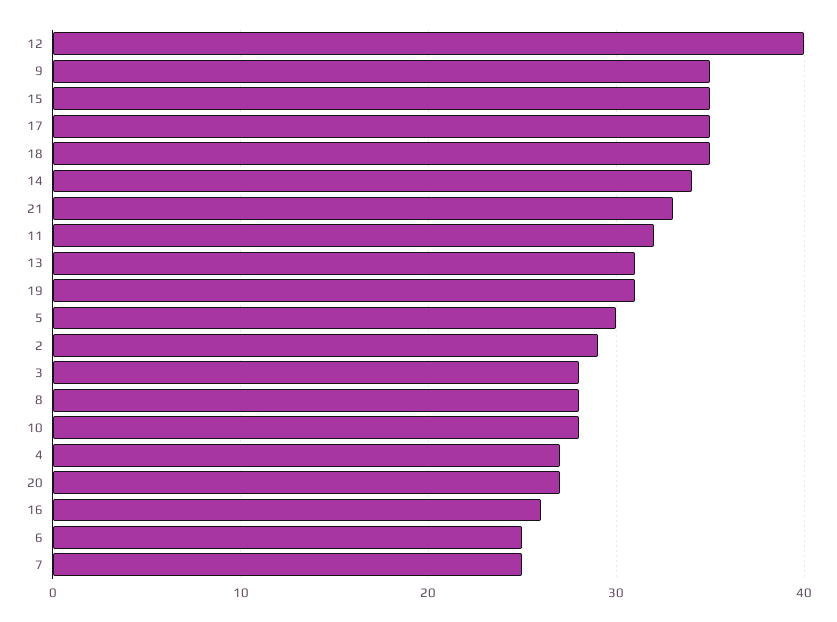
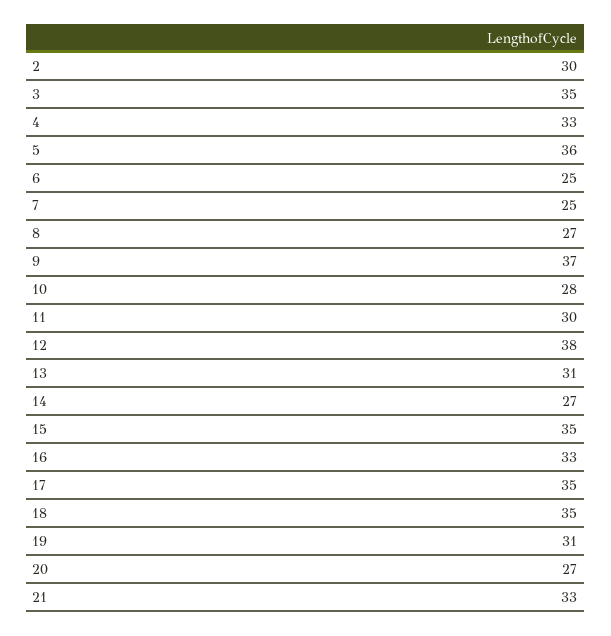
  {
-   "12": 40,
+   "12": 38,
-   "9": 35,
+   "9": 37,
    "15": 35,
    "17": 35,
    "18": 35,
-   "14": 34,
+   "14": 27,
    "21": 33,
-   "11": 32,
+   "11": 30,
    "13": 31,
    "19": 31,
-   "5": 30,
+   "5": 36,
-   "2": 29,
+   "2": 30,
-   "3": 28,
+   "3": 35,
-   "8": 28,
+   "8": 27,
    "10": 28,
-   "4": 27,
+   "4": 33,
    "20": 27,
-   "16": 26,
+   "16": 33,
    "6": 25,
    "7": 25
  }

